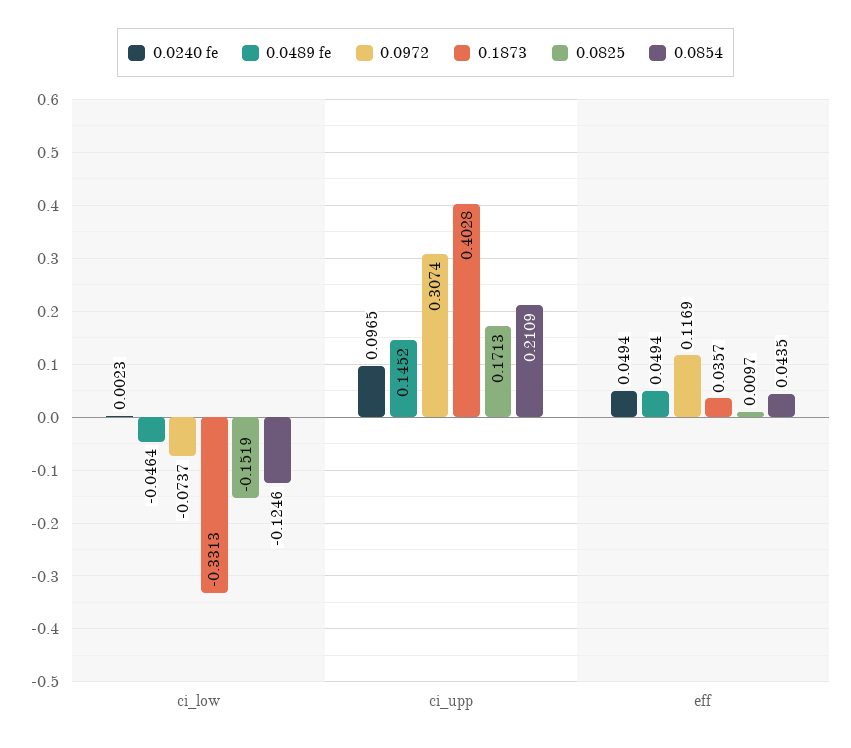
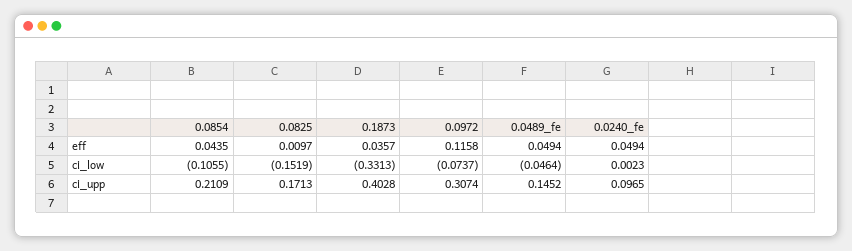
  {
    "0.0240 fe": {
      "ci_low": 0.0023,
      "ci_upp": 0.0965,
      "eff": 0.0494
    },
    "0.0489 fe": {
      "ci_low": -0.0464,
      "ci_upp": 0.1452,
      "eff": 0.0494
    },
    "0.0972": {
      "ci_low": -0.0737,
      "ci_upp": 0.3074,
-     "eff": 0.1169
+     "eff": 0.1158
    },
    "0.1873": {
      "ci_low": -0.3313,
      "ci_upp": 0.4028,
      "eff": 0.0357
    },
    "0.0825": {
      "ci_low": -0.1519,
      "ci_upp": 0.1713,
      "eff": 0.0097
    },
    "0.0854": {
-     "ci_low": -0.1246,
+     "ci_low": -0.1055,
      "ci_upp": 0.2109,
      "eff": 0.0435
    }
  }

